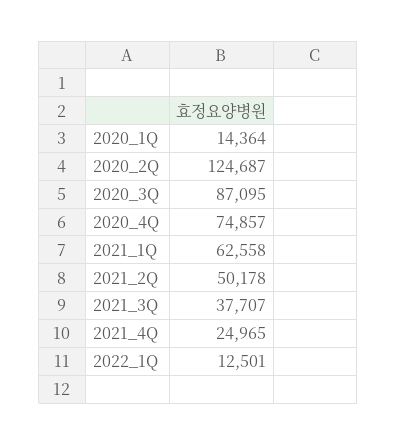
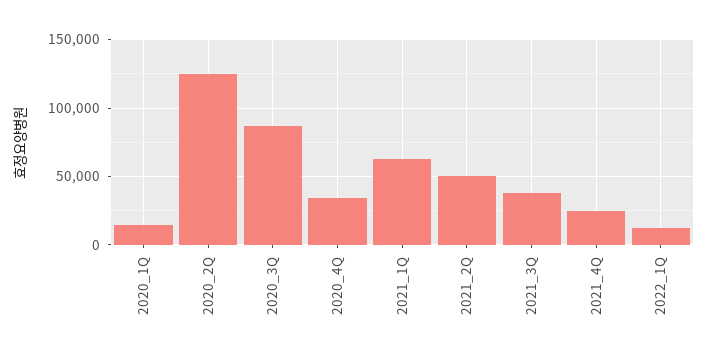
  {
    "2020_1Q": 14364,
    "2020_2Q": 124687,
    "2020_3Q": 87095,
-   "2020_4Q": 74857,
+   "2020_4Q": 35000,
    "2021_1Q": 62558,
    "2021_2Q": 50178,
    "2021_3Q": 37707,
    "2021_4Q": 24965,
    "2022_1Q": 12501
  }

